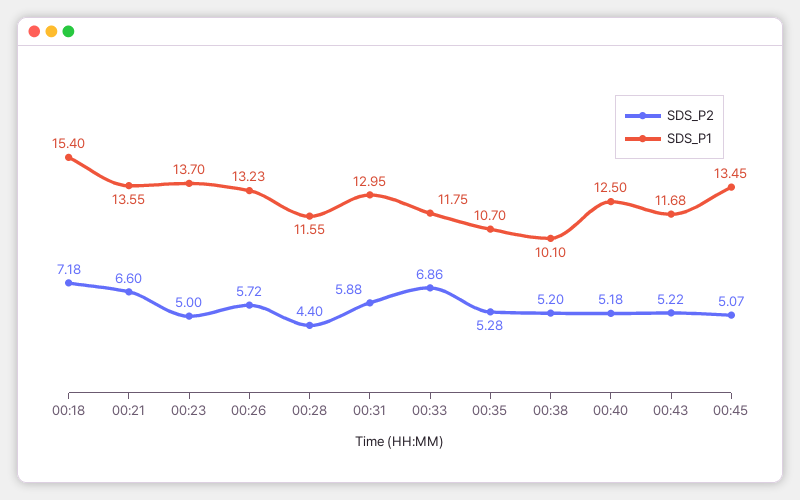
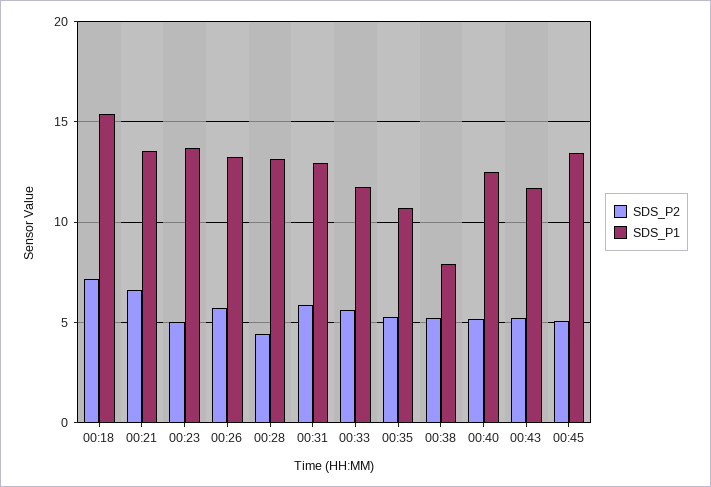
  {
    "SDS_P2": {
      "00:18": 7.18,
      "00:21": 6.6,
      "00:23": 5,
      "00:26": 5.72,
      "00:28": 4.4,
      "00:31": 5.88,
-     "00:33": 6.86,
+     "00:33": 5.5,
      "00:35": 5.28,
      "00:38": 5.2,
      "00:40": 5.18,
      "00:43": 5.22,
      "00:45": 5.07
    },
    "SDS_P1": {
      "00:18": 15.4,
      "00:21": 13.55,
      "00:23": 13.7,
      "00:26": 13.23,
-     "00:28": 11.55,
+     "00:28": 13,
      "00:31": 12.95,
      "00:33": 11.75,
      "00:35": 10.7,
-     "00:38": 10.1,
+     "00:38": 8,
      "00:40": 12.5,
      "00:43": 11.68,
      "00:45": 13.45
    }
  }

